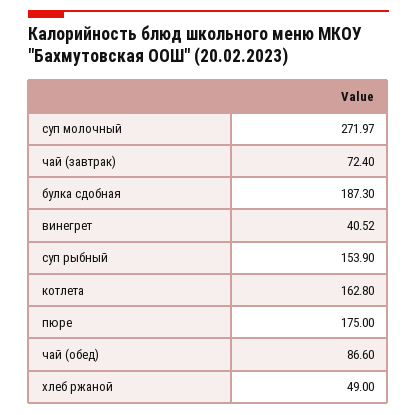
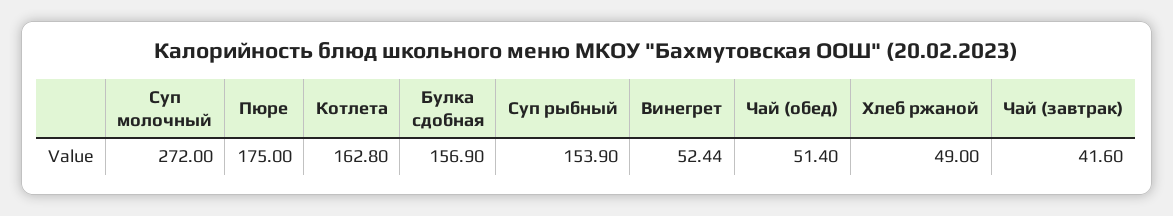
  {
-   "суп молочный": 271.97,
+   "суп молочный": 272,
-   "чай (завтрак)": 72.4,
+   "чай (завтрак)": 41.6,
-   "булка сдобная": 187.3,
+   "булка сдобная": 156.9,
-   "винегрет": 40.52,
+   "винегрет": 52.44,
    "суп рыбный": 153.9,
    "котлета": 162.8,
    "пюре": 175,
-   "чай (обед)": 86.6,
+   "чай (обед)": 51.4,
    "хлеб ржаной": 49
  }

